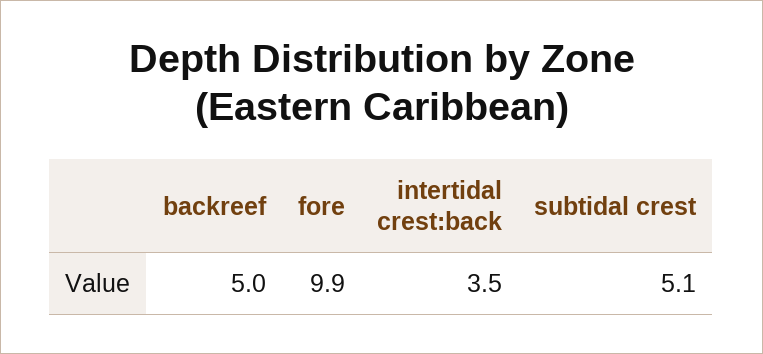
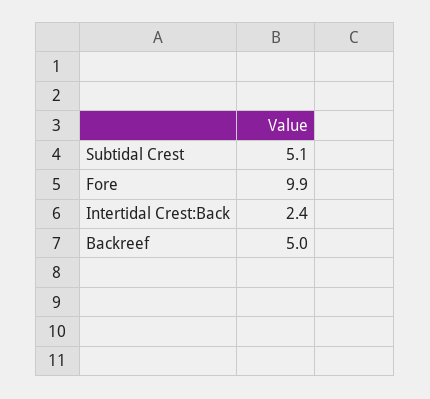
  {
    "backreef": 5,
    "fore": 9.9,
-   "intertidal crest:back": 3.5,
+   "intertidal crest:back": 2.4,
    "subtidal crest": 5.1
  }

